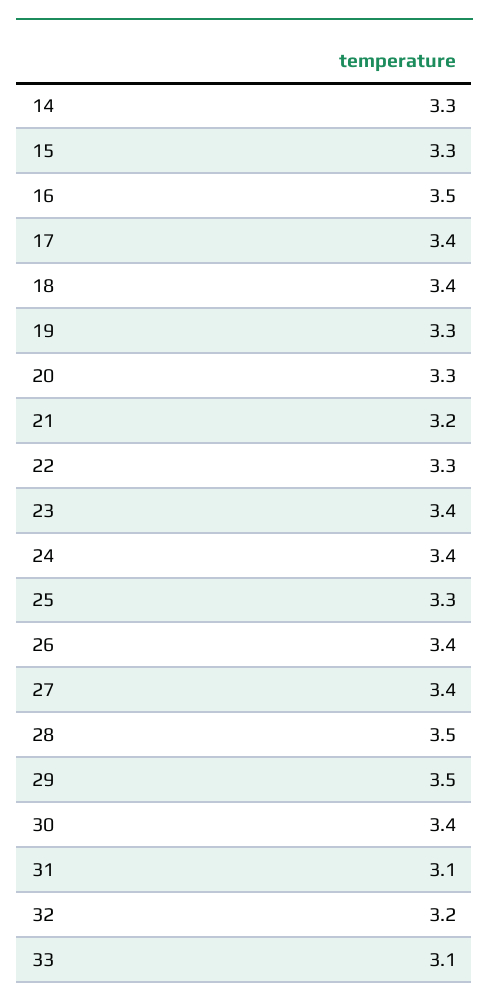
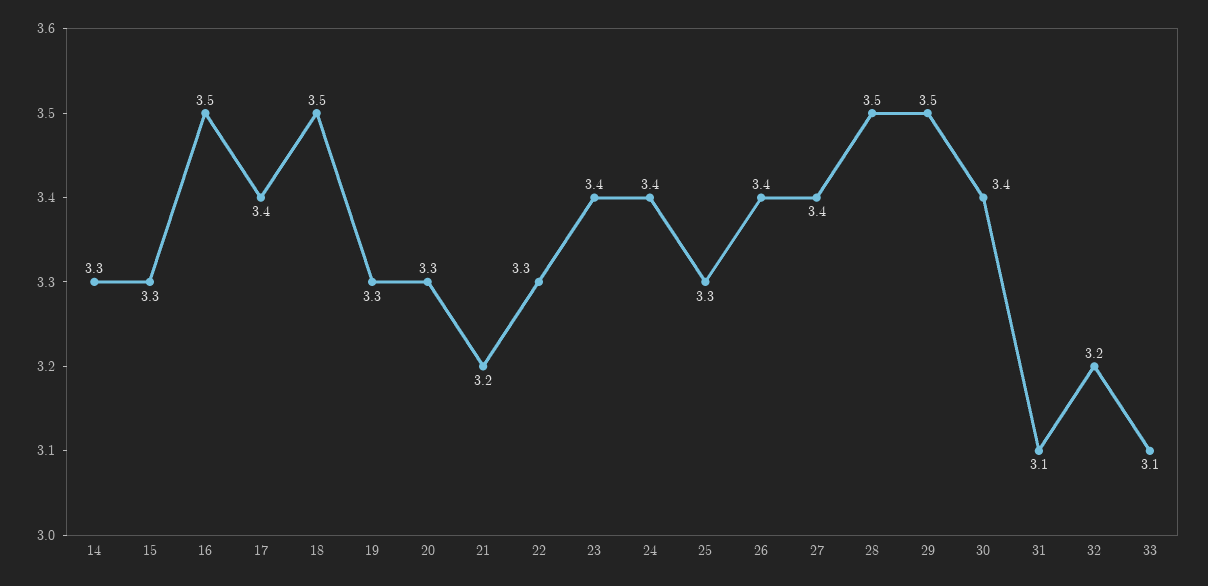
  {
    "14": 3.3,
    "15": 3.3,
    "16": 3.5,
    "17": 3.4,
-   "18": 3.4,
+   "18": 3.5,
    "19": 3.3,
    "20": 3.3,
    "21": 3.2,
    "22": 3.3,
    "23": 3.4,
    "24": 3.4,
    "25": 3.3,
    "26": 3.4,
    "27": 3.4,
    "28": 3.5,
    "29": 3.5,
    "30": 3.4,
    "31": 3.1,
    "32": 3.2,
    "33": 3.1
  }

